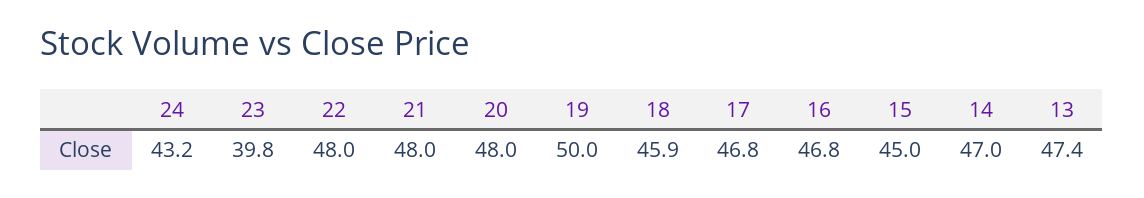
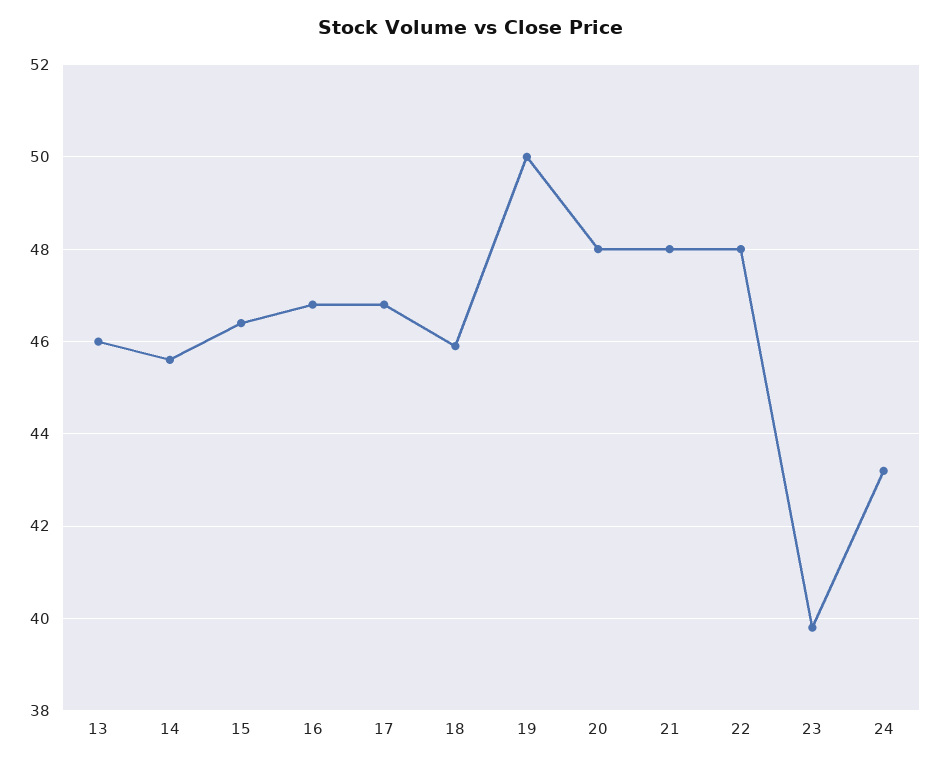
  {
    "24": 43.2,
    "23": 39.8,
    "22": 48,
    "21": 48,
    "20": 48,
    "19": 50,
    "18": 45.9,
    "17": 46.8,
    "16": 46.8,
-   "15": 45,
+   "15": 46.5,
-   "14": 47,
+   "14": 45.5,
-   "13": 47.4
+   "13": 46
  }

